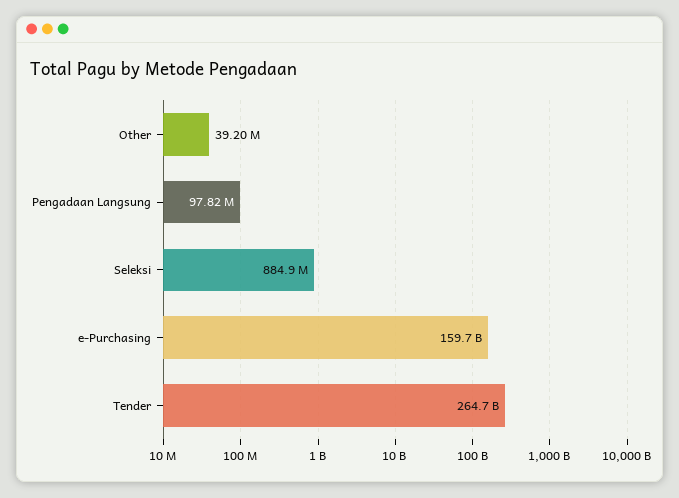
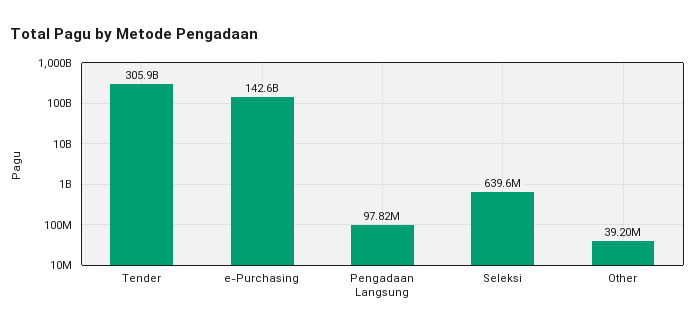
  {
    "Other": 39200000,
    "Pengadaan Langsung": 97820000,
-   "Seleksi": 884900000,
+   "Seleksi": 639600000,
-   "e-Purchasing": 159700000000,
+   "e-Purchasing": 142600000000,
-   "Tender": 264700000000
+   "Tender": 305900000000
  }

